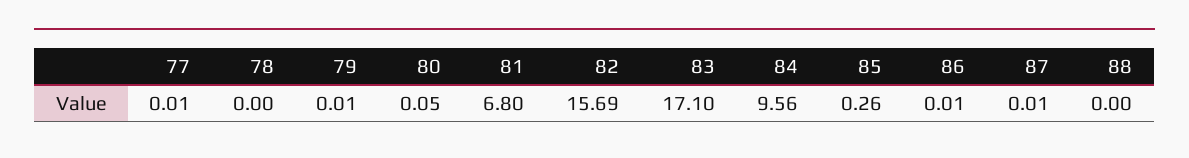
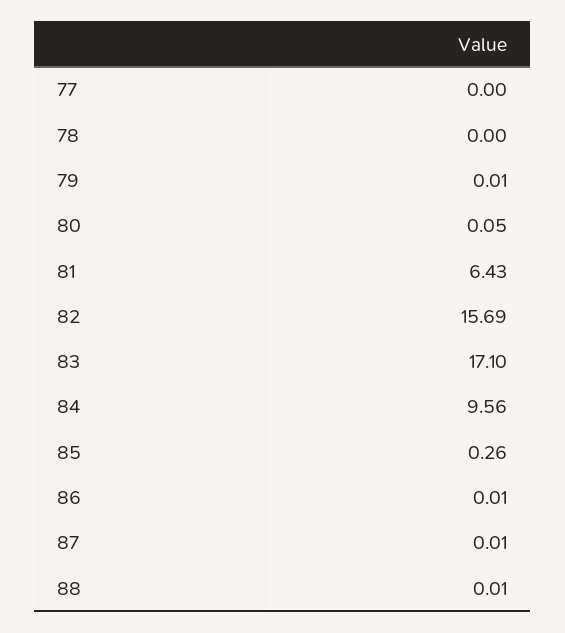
  {
-   "77": 0.01,
+   "77": 0,
    "78": 0,
    "79": 0.01,
    "80": 0.05,
-   "81": 6.8,
+   "81": 6.43,
    "82": 15.69,
    "83": 17.1,
    "84": 9.56,
    "85": 0.26,
    "86": 0.01,
    "87": 0.01,
-   "88": 0
+   "88": 0.01
  }

